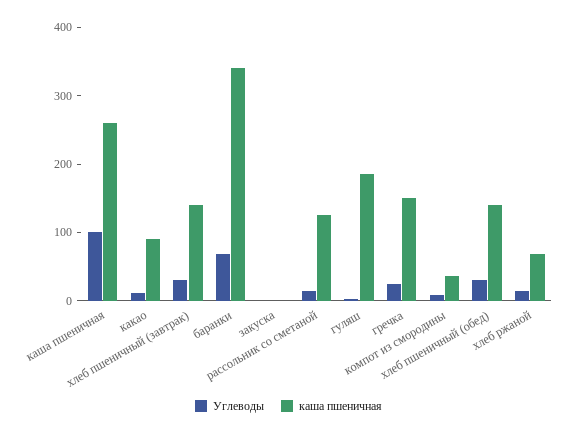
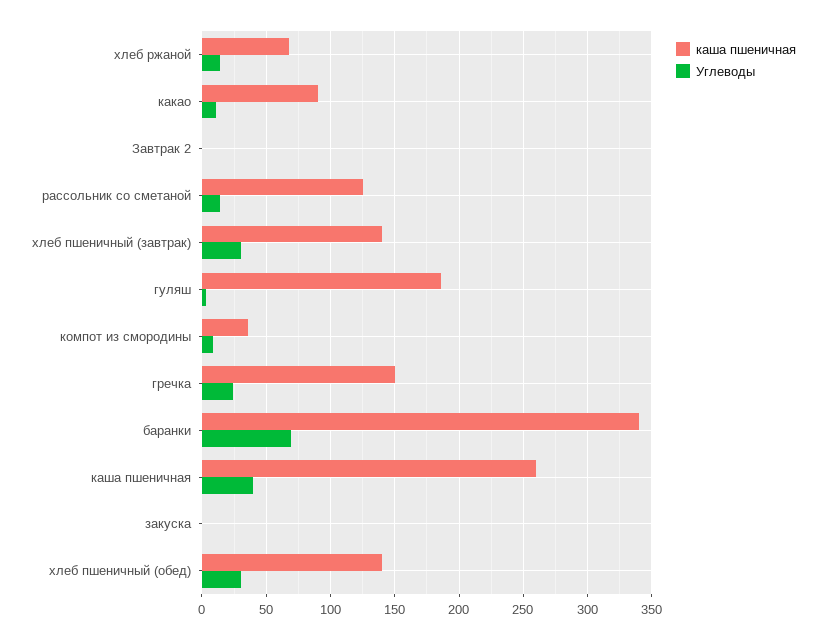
  {
    "Углеводы": {
-     "каша пшеничная": 100,
+     "каша пшеничная": 40,
      "какао": 10,
      "хлеб пшеничный (завтрак)": 30,
      "баранки": 70,
      "закуска": 0,
      "рассольник со сметаной": 15,
      "гуляш": 5,
      "гречка": 25,
      "компот из смородины": 10,
      "хлеб пшеничный (обед)": 30,
-     "хлеб ржаной": 15
+     "хлеб ржаной": 15,
+     "Завтрак 2": 0
    },
    "каша пшеничная": {
      "каша пшеничная": 260,
      "какао": 90,
      "хлеб пшеничный (завтрак)": 140,
      "баранки": 340,
      "закуска": 0,
      "рассольник со сметаной": 125,
      "гуляш": 185,
      "гречка": 150,
      "компот из смородины": 35,
      "хлеб пшеничный (обед)": 140,
-     "хлеб ржаной": 70
+     "хлеб ржаной": 70,
+     "Завтрак 2": 0
    }
  }

